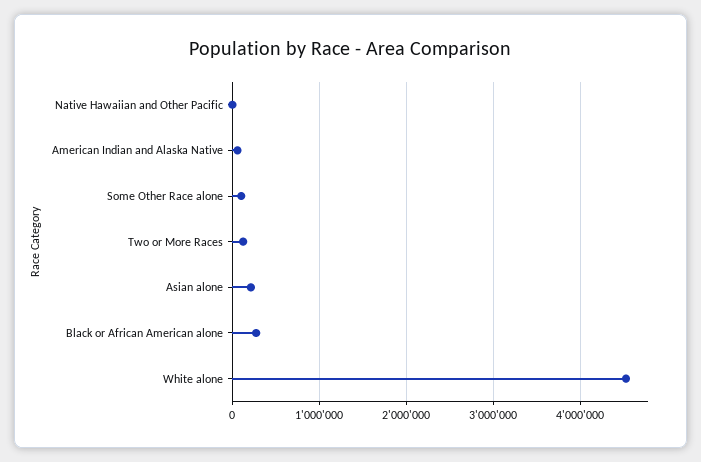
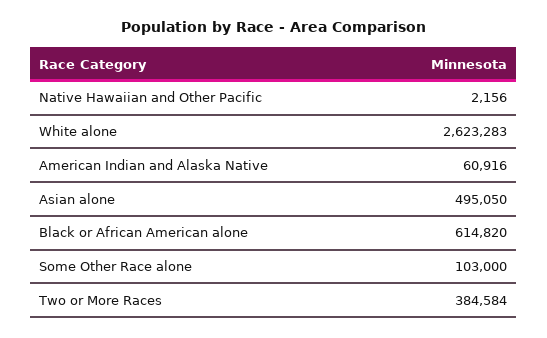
  {
    "Native Hawaiian and Other Pacific": 2156,
    "American Indian and Alaska Native": 60916,
    "Some Other Race alone": 103000,
-   "Two or More Races": 100000,
+   "Two or More Races": 384584,
-   "Asian alone": 200000,
+   "Asian alone": 495050,
-   "Black or African American alone": 300000,
+   "Black or African American alone": 614820,
-   "White alone": 4500000
+   "White alone": 2623283
  }

